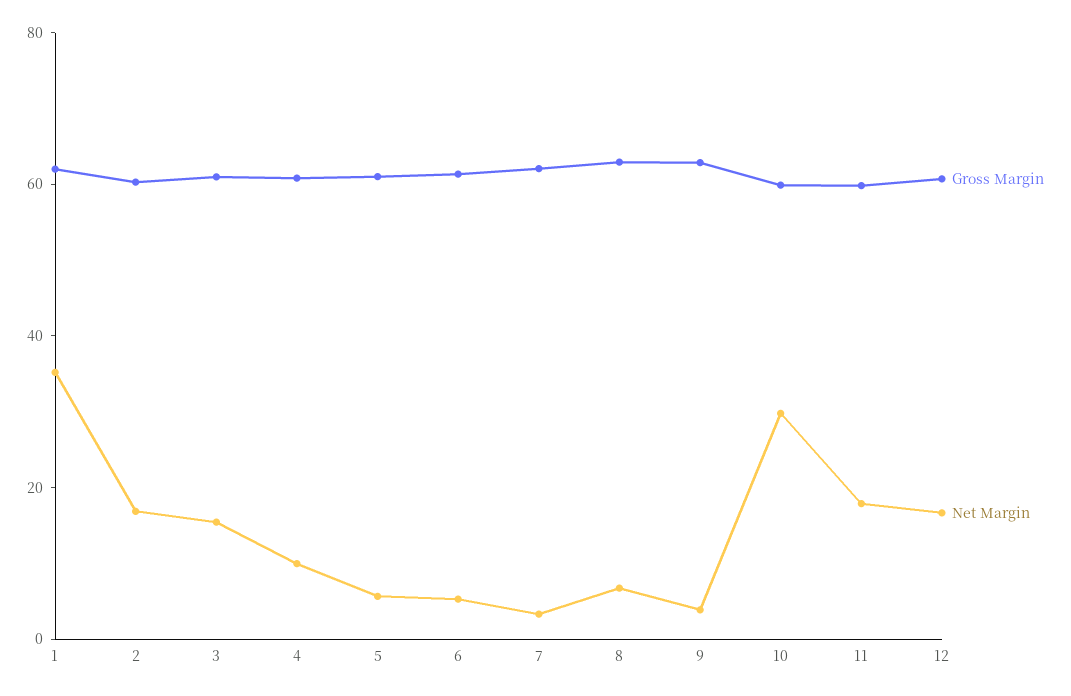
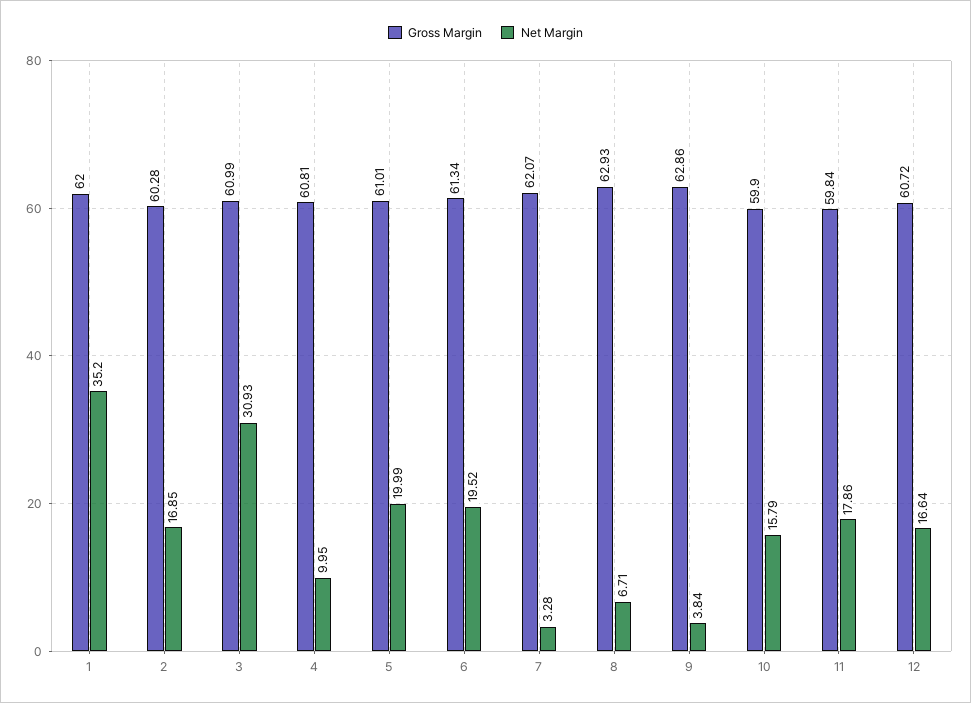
  {
    "Gross Margin": {
      "1": 62,
      "2": 60.28,
      "3": 60.99,
      "4": 60.81,
      "5": 61.01,
      "6": 61.34,
      "7": 62.07,
      "8": 62.93,
      "9": 62.86,
      "10": 59.9,
      "11": 59.84,
      "12": 60.72
    },
    "Net Margin": {
      "1": 35.2,
      "2": 16.85,
-     "3": 15,
+     "3": 30.93,
      "4": 9.95,
-     "5": 5,
+     "5": 19.99,
-     "6": 5,
+     "6": 19.52,
      "7": 3.28,
      "8": 6.71,
      "9": 3.84,
-     "10": 30,
+     "10": 15.79,
      "11": 17.86,
      "12": 16.64
    }
  }

